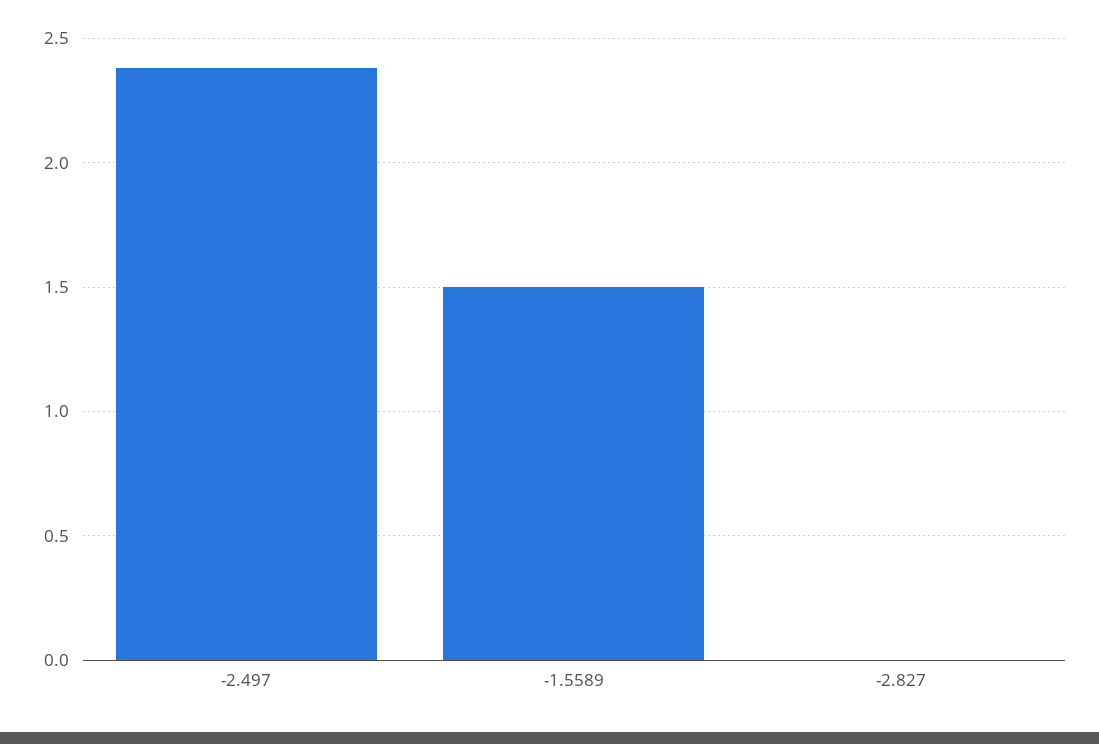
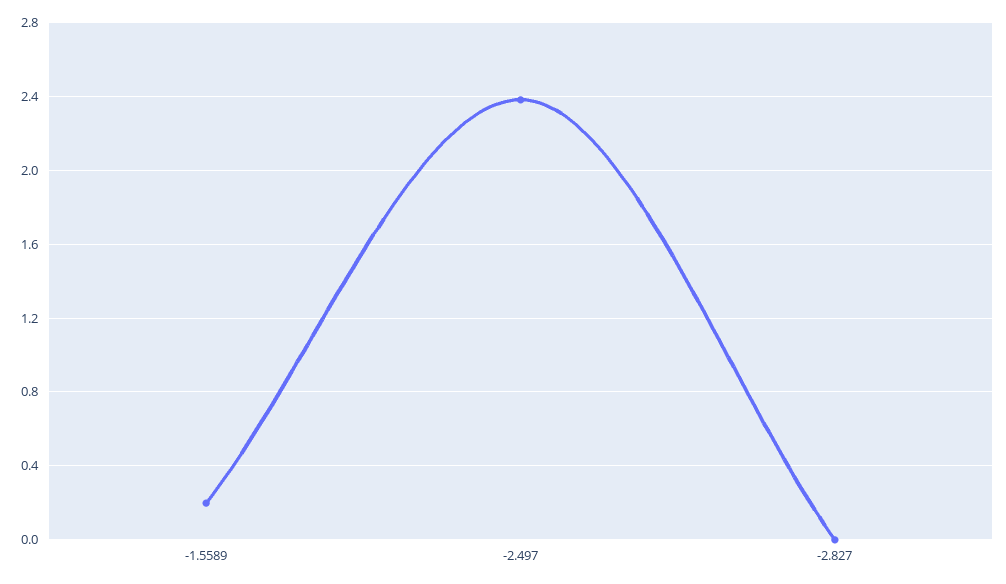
  {
    "-2.497": 2.4,
-   "-1.5589": 1.5,
+   "-1.5589": 0.2,
    "-2.827": 0
  }

